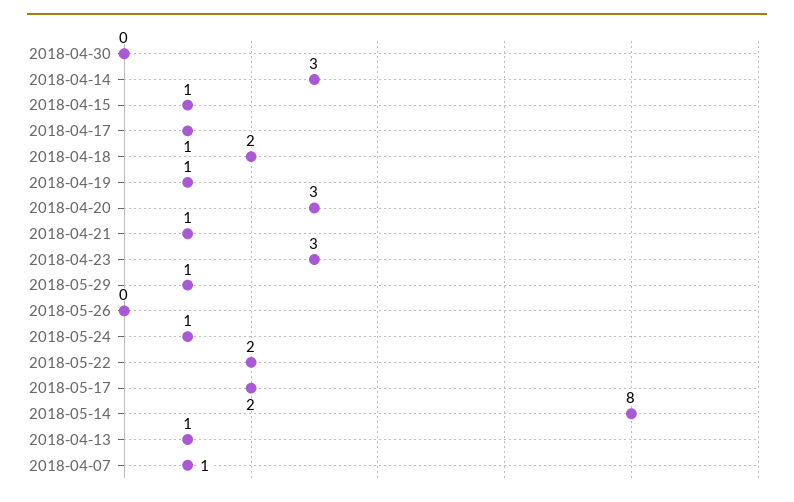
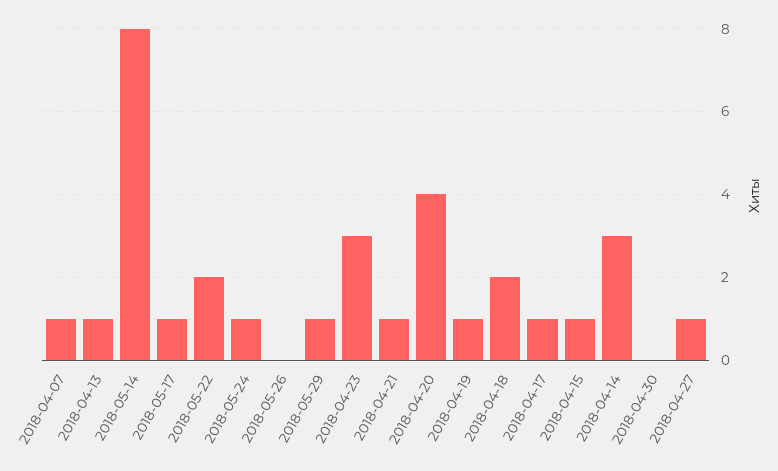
  {
    "2018-04-30": 0,
    "2018-04-14": 3,
    "2018-04-15": 1,
    "2018-04-17": 1,
    "2018-04-18": 2,
    "2018-04-19": 1,
-   "2018-04-20": 3,
+   "2018-04-20": 4,
    "2018-04-21": 1,
    "2018-04-23": 3,
    "2018-05-29": 1,
    "2018-05-26": 0,
    "2018-05-24": 1,
    "2018-05-22": 2,
-   "2018-05-17": 2,
+   "2018-05-17": 1,
    "2018-05-14": 8,
    "2018-04-13": 1,
-   "2018-04-07": 1
+   "2018-04-07": 1,
+   "2018-04-27": 1
  }

